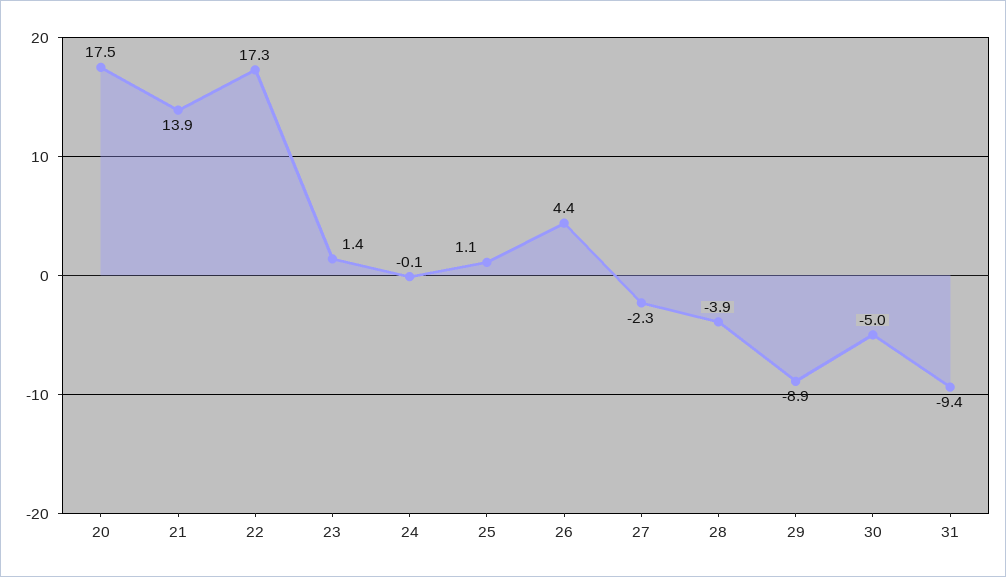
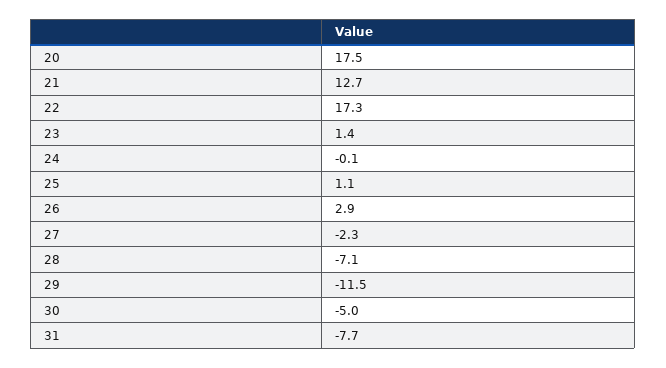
  {
    "20": 17.5,
-   "21": 13.9,
+   "21": 12.7,
    "22": 17.3,
    "23": 1.4,
    "24": -0.1,
    "25": 1.1,
-   "26": 4.4,
+   "26": 2.9,
    "27": -2.3,
-   "28": -3.9,
+   "28": -7.1,
-   "29": -8.9,
+   "29": -11.5,
    "30": -5,
-   "31": -9.4
+   "31": -7.7
  }

